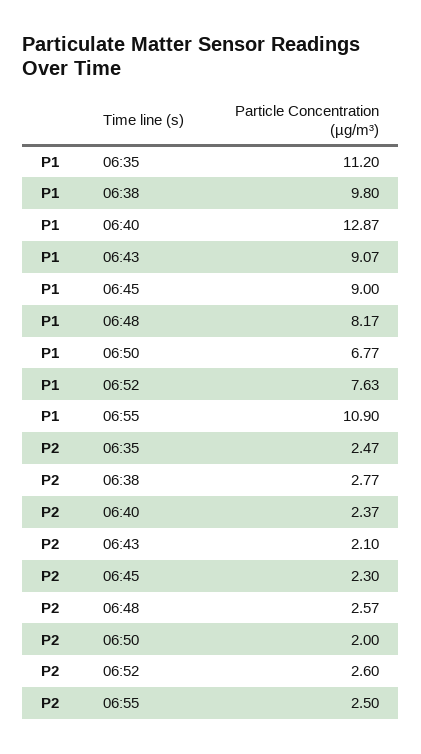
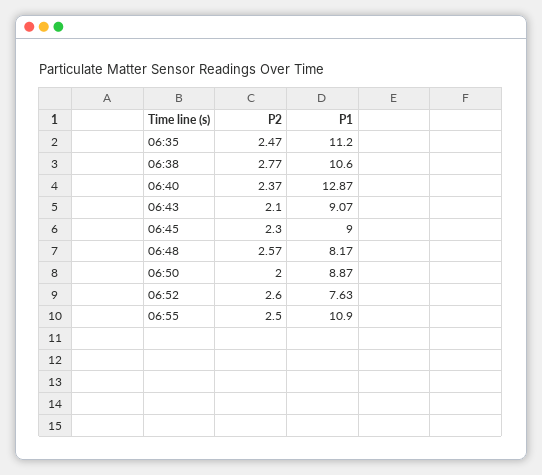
  {
    "P1": {
      "06:35": 11.2,
-     "06:38": 9.8,
+     "06:38": 10.6,
      "06:40": 12.87,
      "06:43": 9.07,
      "06:45": 9,
      "06:48": 8.17,
-     "06:50": 6.77,
+     "06:50": 8.87,
      "06:52": 7.63,
      "06:55": 10.9
    },
    "P2": {
      "06:35": 2.47,
      "06:38": 2.77,
      "06:40": 2.37,
      "06:43": 2.1,
      "06:45": 2.3,
      "06:48": 2.57,
      "06:50": 2,
      "06:52": 2.6,
      "06:55": 2.5
    }
  }

